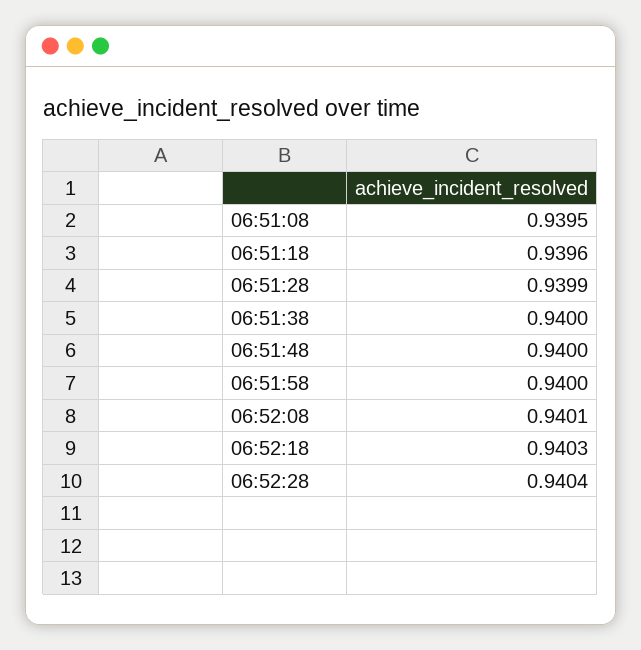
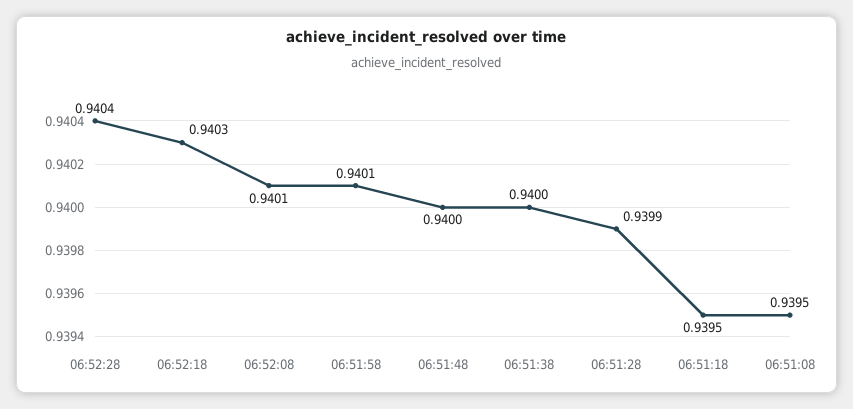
  {
    "06:51:08": 0.9395,
-   "06:51:18": 0.9396,
+   "06:51:18": 0.9395,
    "06:51:28": 0.9399,
    "06:51:38": 0.94,
    "06:51:48": 0.94,
-   "06:51:58": 0.94,
+   "06:51:58": 0.9401,
    "06:52:08": 0.9401,
    "06:52:18": 0.9403,
    "06:52:28": 0.9404
  }

